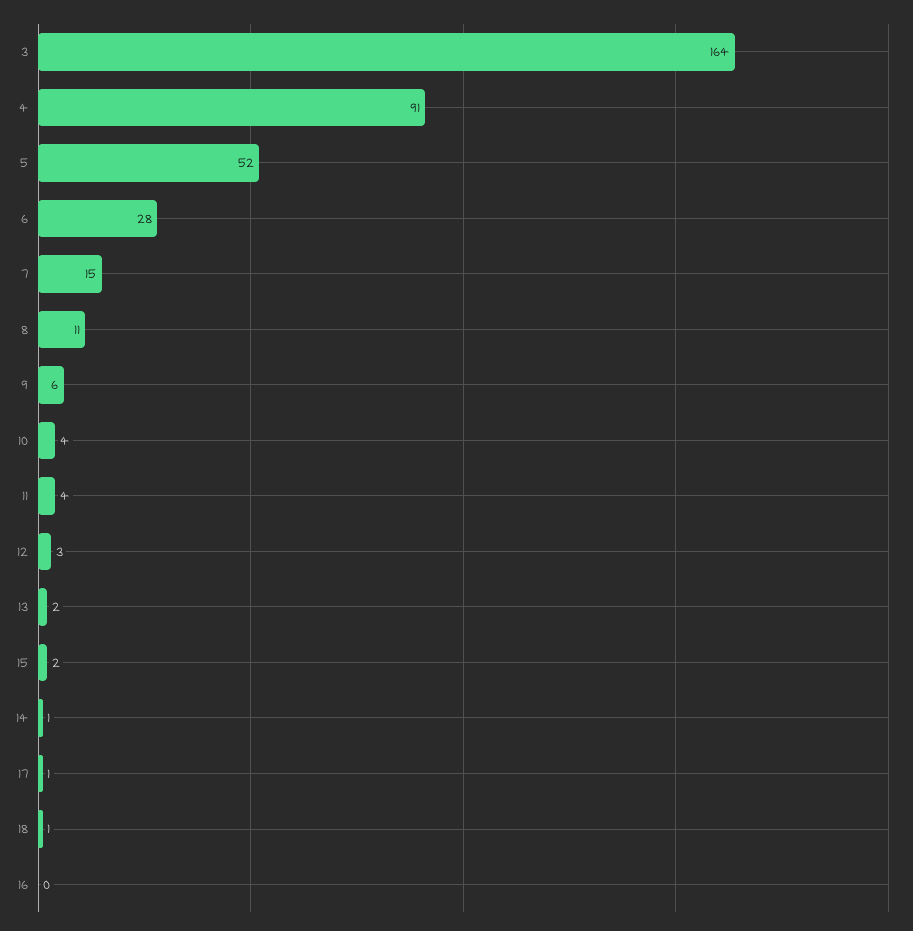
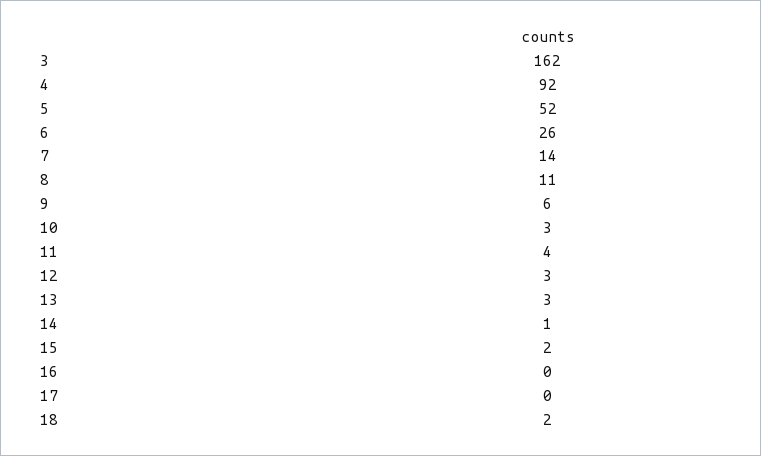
  {
-   "3": 164,
+   "3": 162,
-   "4": 91,
+   "4": 92,
    "5": 52,
-   "6": 28,
+   "6": 26,
-   "7": 15,
+   "7": 14,
    "8": 11,
    "9": 6,
-   "10": 4,
+   "10": 3,
    "11": 4,
    "12": 3,
-   "13": 2,
+   "13": 3,
    "15": 2,
    "14": 1,
-   "17": 1,
+   "17": 0,
-   "18": 1,
+   "18": 2,
    "16": 0
  }

